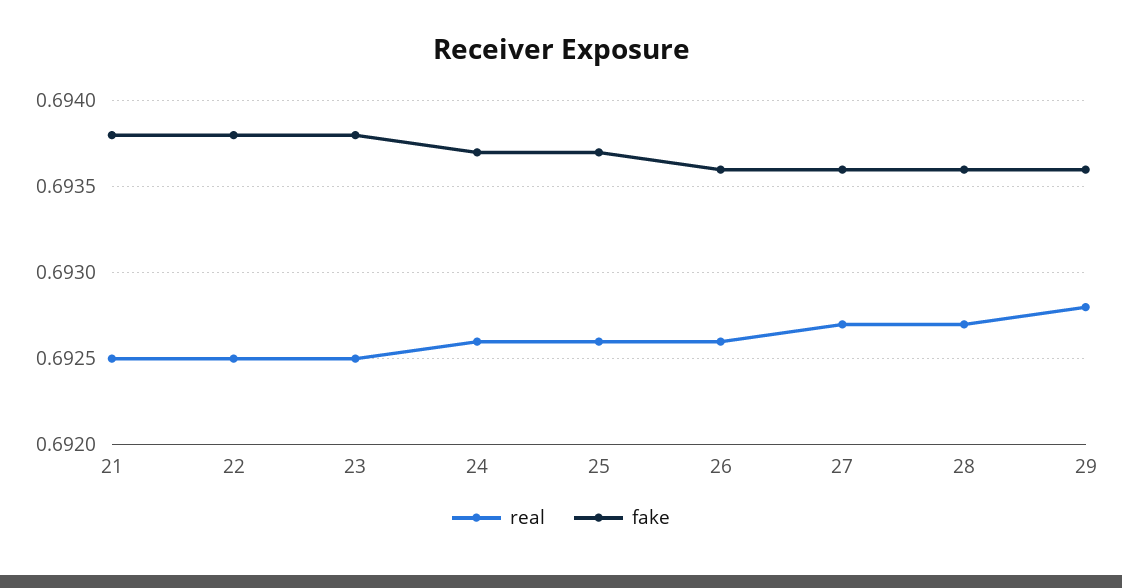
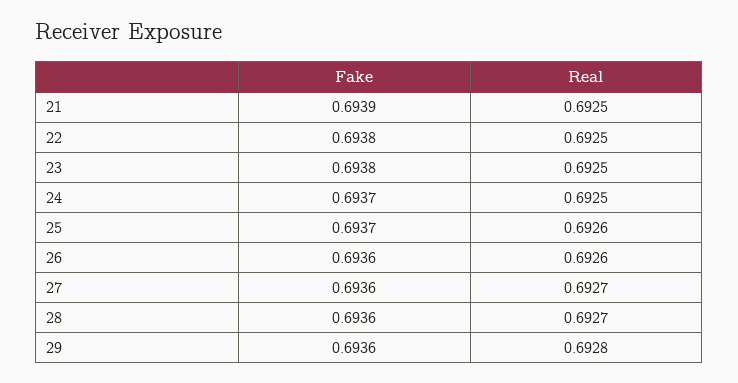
  {
    "real": {
      "21": 0.6925,
      "22": 0.6925,
      "23": 0.6925,
-     "24": 0.6926,
+     "24": 0.6925,
      "25": 0.6926,
      "26": 0.6926,
      "27": 0.6927,
      "28": 0.6927,
      "29": 0.6928
    },
    "fake": {
-     "21": 0.6938,
+     "21": 0.6939,
      "22": 0.6938,
      "23": 0.6938,
      "24": 0.6937,
      "25": 0.6937,
      "26": 0.6936,
      "27": 0.6936,
      "28": 0.6936,
      "29": 0.6936
    }
  }

